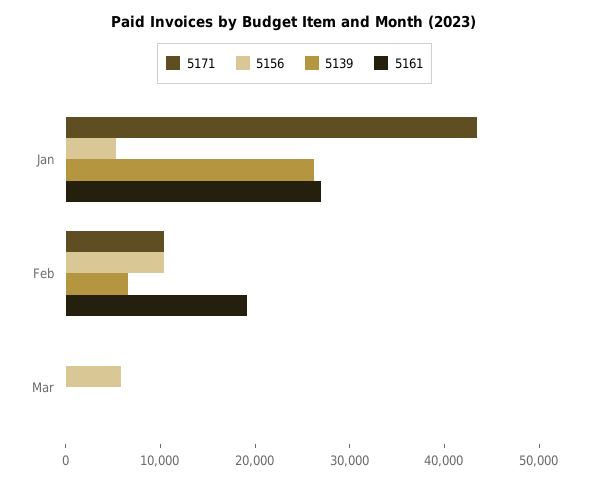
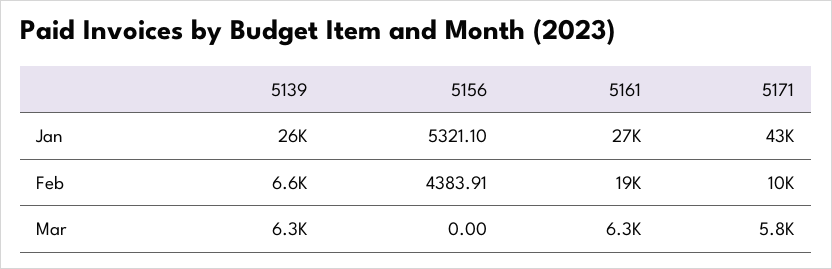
  {
    "5171": {
      "Jan": 43000,
      "Feb": 10000,
-     "Mar": 0
+     "Mar": 5800
    },
    "5156": {
      "Jan": 5321.1,
-     "Feb": 10000,
+     "Feb": 4383.91,
-     "Mar": 6000
+     "Mar": 0
    },
    "5139": {
      "Jan": 26000,
      "Feb": 6600,
-     "Mar": 0
+     "Mar": 6300
    },
    "5161": {
      "Jan": 27000,
      "Feb": 19000,
-     "Mar": 0
+     "Mar": 6300
    }
  }

